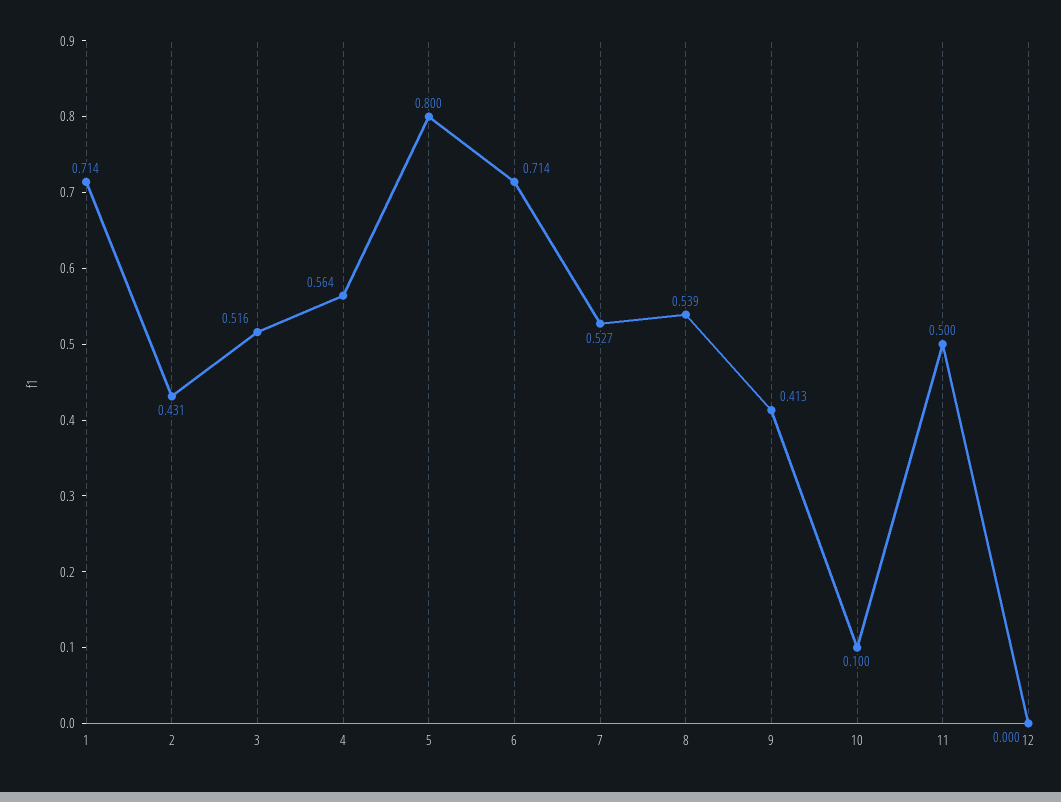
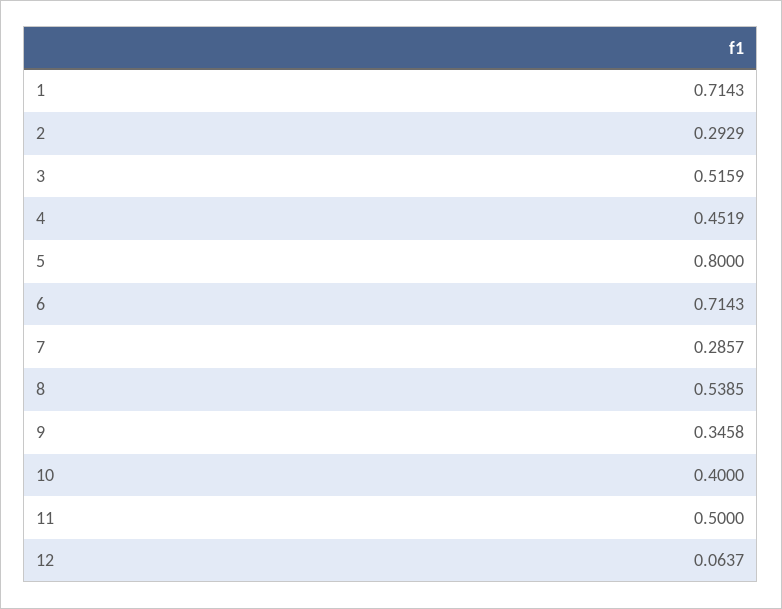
  {
    "1": 0.7143,
-   "2": 0.431,
+   "2": 0.2929,
    "3": 0.5159,
-   "4": 0.564,
+   "4": 0.4519,
    "5": 0.8,
    "6": 0.7143,
-   "7": 0.527,
+   "7": 0.2857,
    "8": 0.5385,
-   "9": 0.413,
+   "9": 0.3458,
-   "10": 0.1,
+   "10": 0.4,
    "11": 0.5,
-   "12": 0
+   "12": 0.0637
  }

